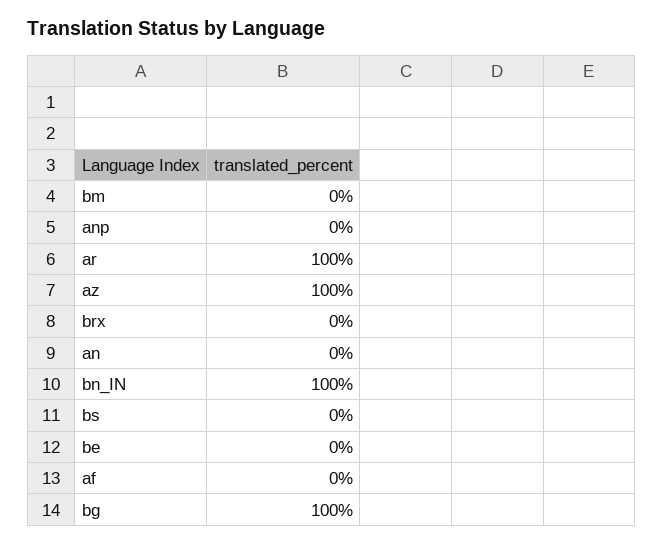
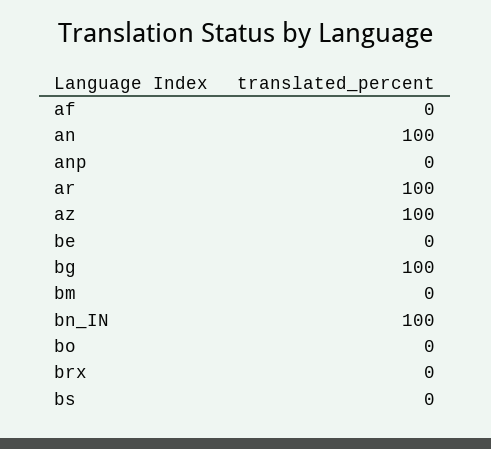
  {
    "bm": 0,
    "anp": 0,
    "ar": 100,
    "az": 100,
    "brx": 0,
-   "an": 0,
+   "an": 100,
    "bn_IN": 100,
    "bs": 0,
    "be": 0,
    "af": 0,
-   "bg": 100
+   "bg": 100,
+   "bo": 0
  }

